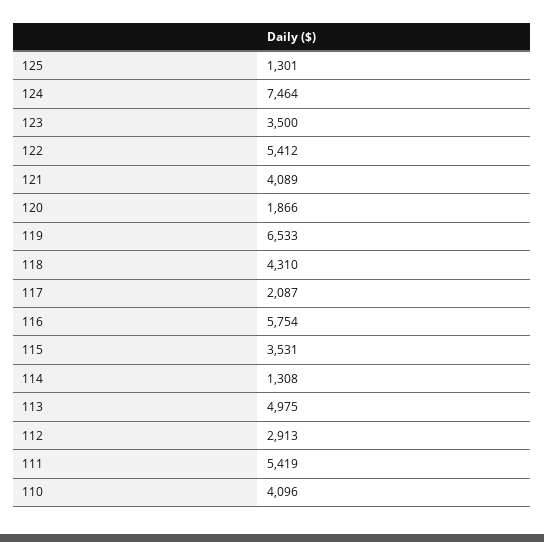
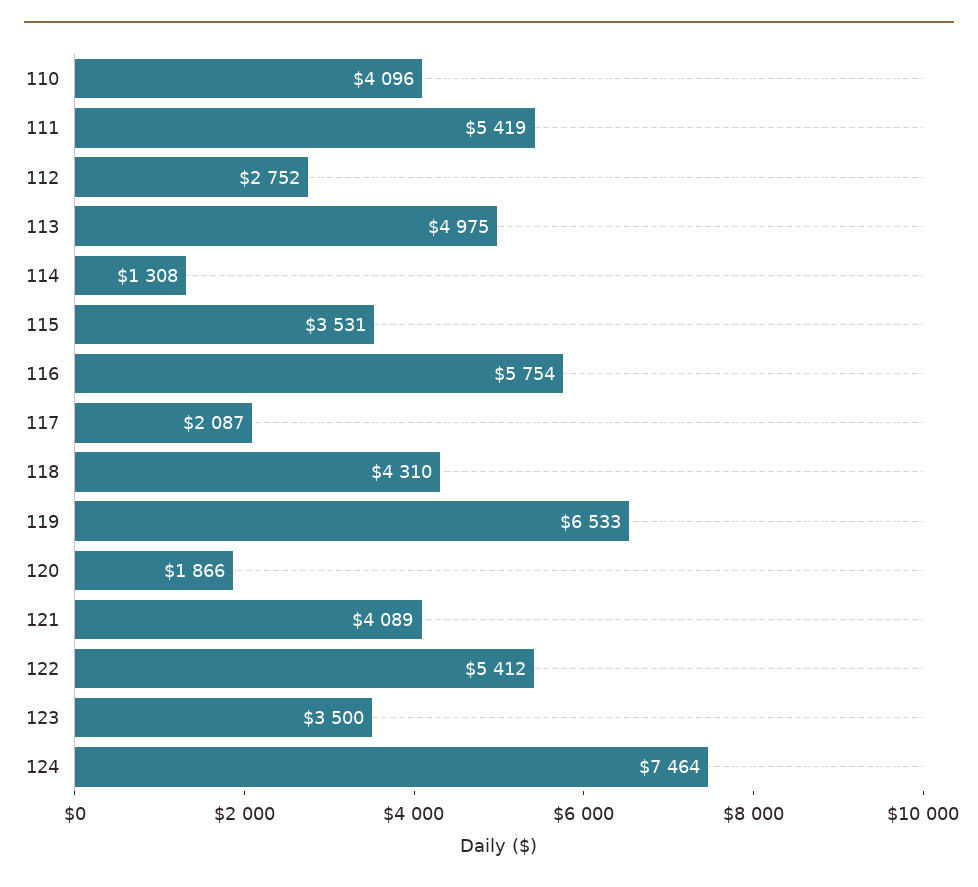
  {
-   "125": 1301,
    "124": 7464,
    "123": 3500,
    "122": 5412,
    "121": 4089,
    "120": 1866,
    "119": 6533,
    "118": 4310,
    "117": 2087,
    "116": 5754,
    "115": 3531,
    "114": 1308,
    "113": 4975,
-   "112": 2913,
+   "112": 2752,
    "111": 5419,
    "110": 4096
  }

